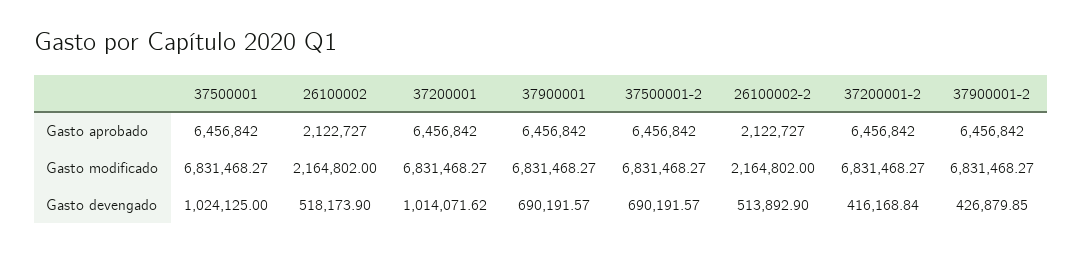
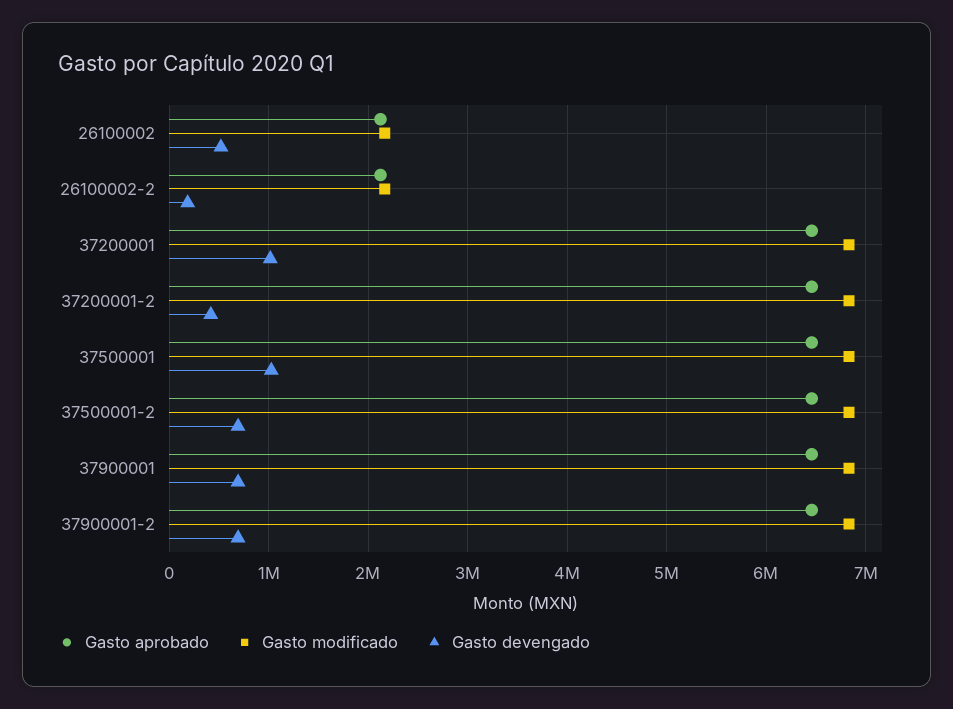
  {
    "Gasto aprobado": {
      "37500001": 6456842,
      "26100002": 2122727,
      "37200001": 6456842,
      "37900001": 6456842,
      "37500001-2": 6456842,
      "26100002-2": 2122727,
      "37200001-2": 6456842,
      "37900001-2": 6456842
    },
    "Gasto modificado": {
      "37500001": 6831468.27,
      "26100002": 2164802,
      "37200001": 6831468.27,
      "37900001": 6831468.27,
      "37500001-2": 6831468.27,
      "26100002-2": 2164802,
      "37200001-2": 6831468.27,
      "37900001-2": 6831468.27
    },
    "Gasto devengado": {
      "37500001": 1024125,
      "26100002": 518173.9,
      "37200001": 1014071.62,
      "37900001": 690191.57,
      "37500001-2": 690191.57,
-     "26100002-2": 513892.9,
+     "26100002-2": 200000,
      "37200001-2": 416168.84,
-     "37900001-2": 426879.85
+     "37900001-2": 700000
    }
  }

